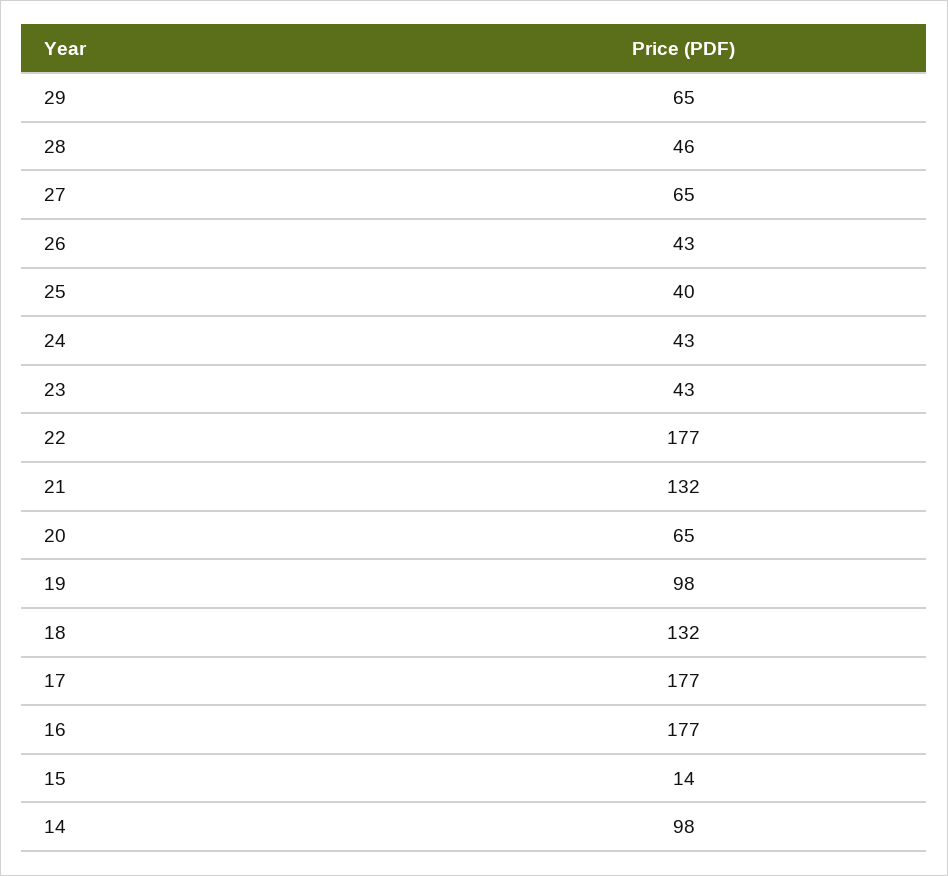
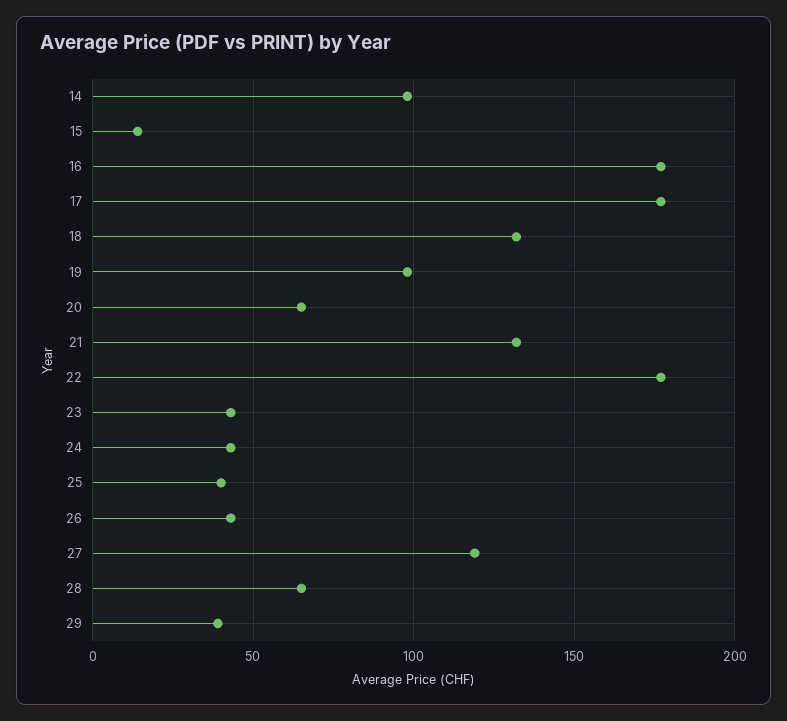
  {
-   "29": 65,
+   "29": 40,
-   "28": 46,
+   "28": 65,
-   "27": 65,
+   "27": 120,
    "26": 43,
    "25": 40,
    "24": 43,
    "23": 43,
    "22": 177,
    "21": 132,
    "20": 65,
    "19": 98,
    "18": 132,
    "17": 177,
    "16": 177,
    "15": 14,
    "14": 98
  }

